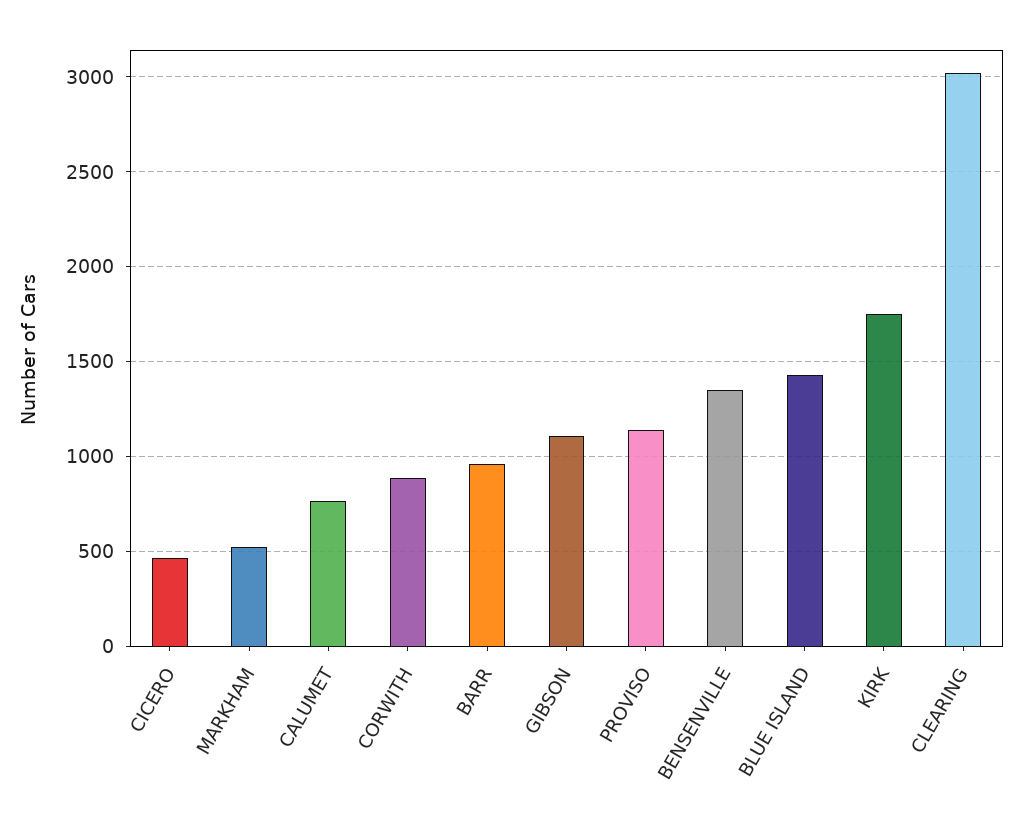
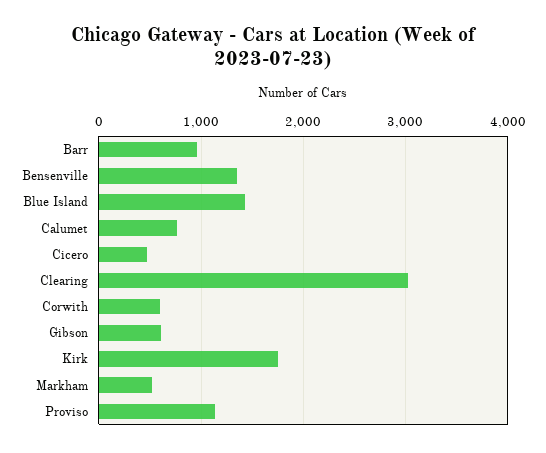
  {
    "CICERO": 450,
    "MARKHAM": 500,
    "CALUMET": 750,
-   "CORWITH": 900,
+   "CORWITH": 600,
    "BARR": 950,
-   "GIBSON": 1100,
+   "GIBSON": 600,
    "PROVISO": 1150,
    "BENSENVILLE": 1350,
    "BLUE ISLAND": 1450,
    "KIRK": 1750,
    "CLEARING": 3000
  }

